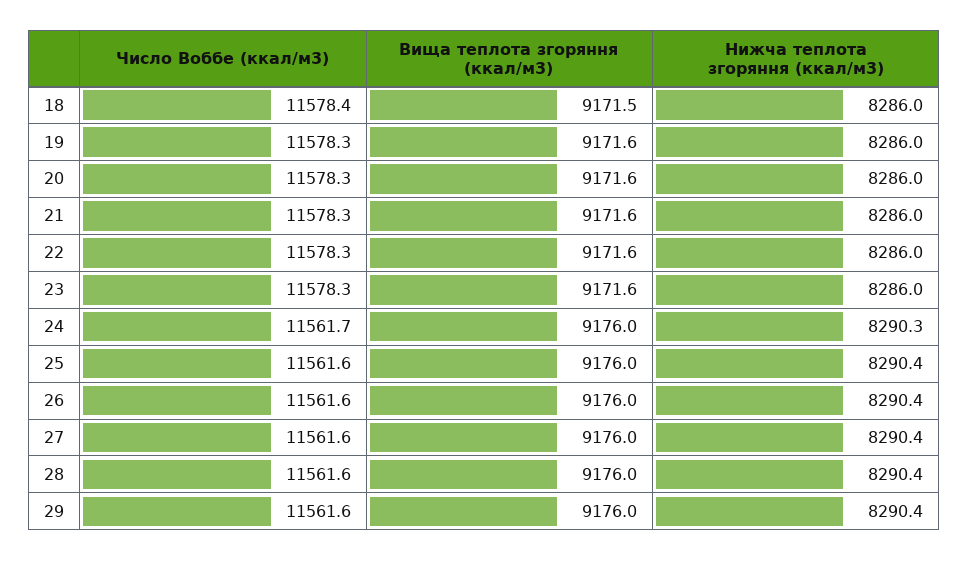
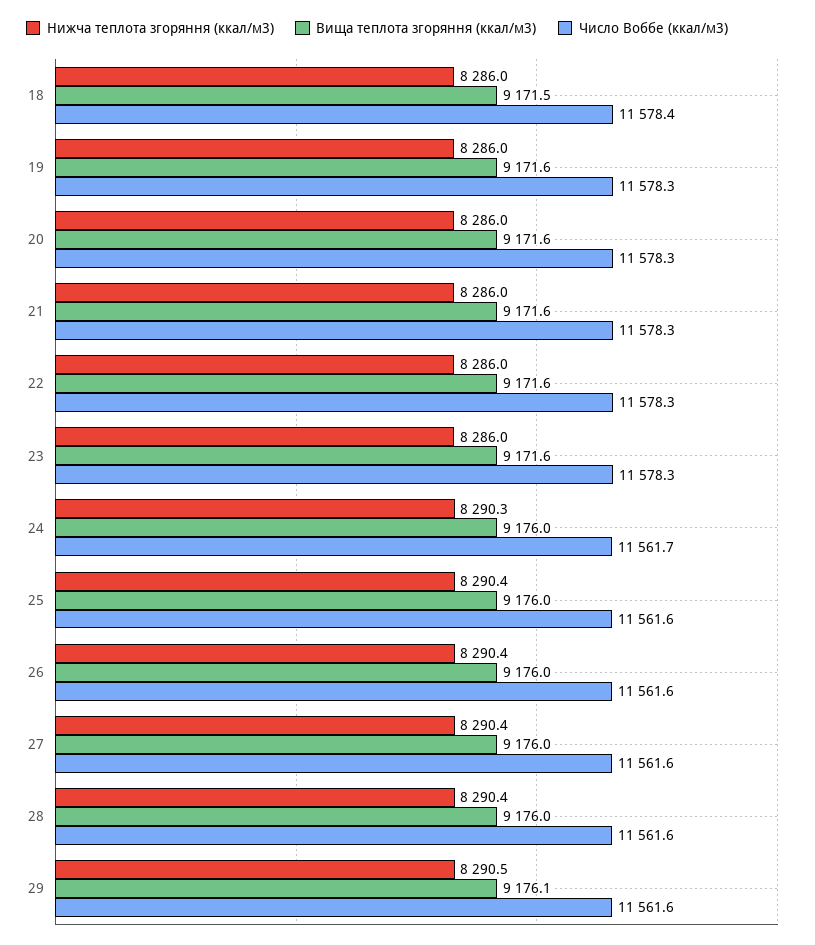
  {
    "Число Воббе (ккал/м3)": {
      "18": 11578.4,
      "19": 11578.3,
      "20": 11578.3,
      "21": 11578.3,
      "22": 11578.3,
      "23": 11578.3,
      "24": 11561.7,
      "25": 11561.6,
      "26": 11561.6,
      "27": 11561.6,
      "28": 11561.6,
      "29": 11561.6
    },
    "Вища теплота згоряння (ккал/м3)": {
      "18": 9171.5,
      "19": 9171.6,
      "20": 9171.6,
      "21": 9171.6,
      "22": 9171.6,
      "23": 9171.6,
      "24": 9176,
      "25": 9176,
      "26": 9176,
      "27": 9176,
      "28": 9176,
-     "29": 9176
+     "29": 9176.1
    },
    "Нижча теплота згоряння (ккал/м3)": {
      "18": 8286,
      "19": 8286,
      "20": 8286,
      "21": 8286,
      "22": 8286,
      "23": 8286,
      "24": 8290.3,
      "25": 8290.4,
      "26": 8290.4,
      "27": 8290.4,
      "28": 8290.4,
-     "29": 8290.4
+     "29": 8290.5
    }
  }

